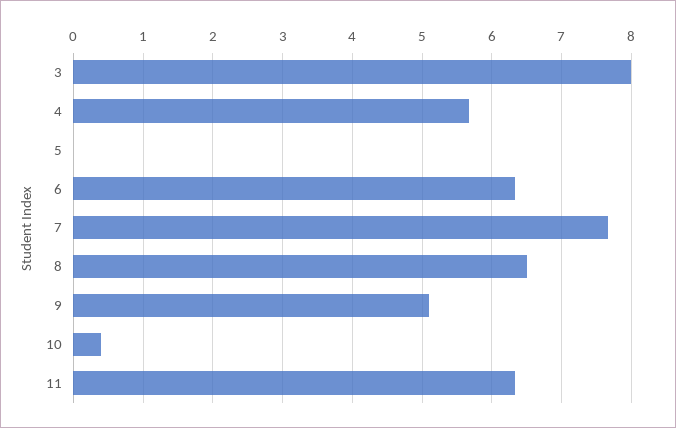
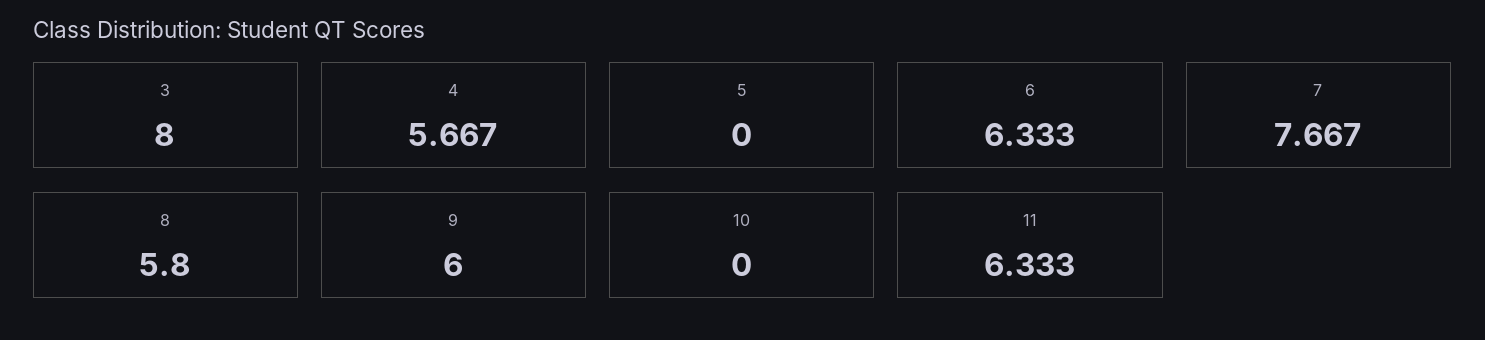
  {
    "3": 8,
    "4": 5.667,
    "5": 0,
    "6": 6.333,
    "7": 7.667,
-   "8": 6.5,
+   "8": 5.8,
-   "9": 5.1,
+   "9": 6,
-   "10": 0.4,
+   "10": 0,
    "11": 6.333
  }

